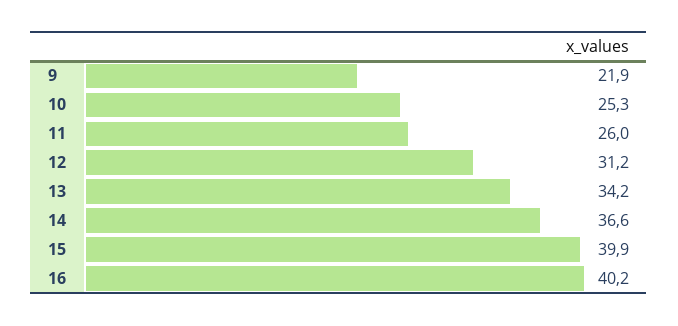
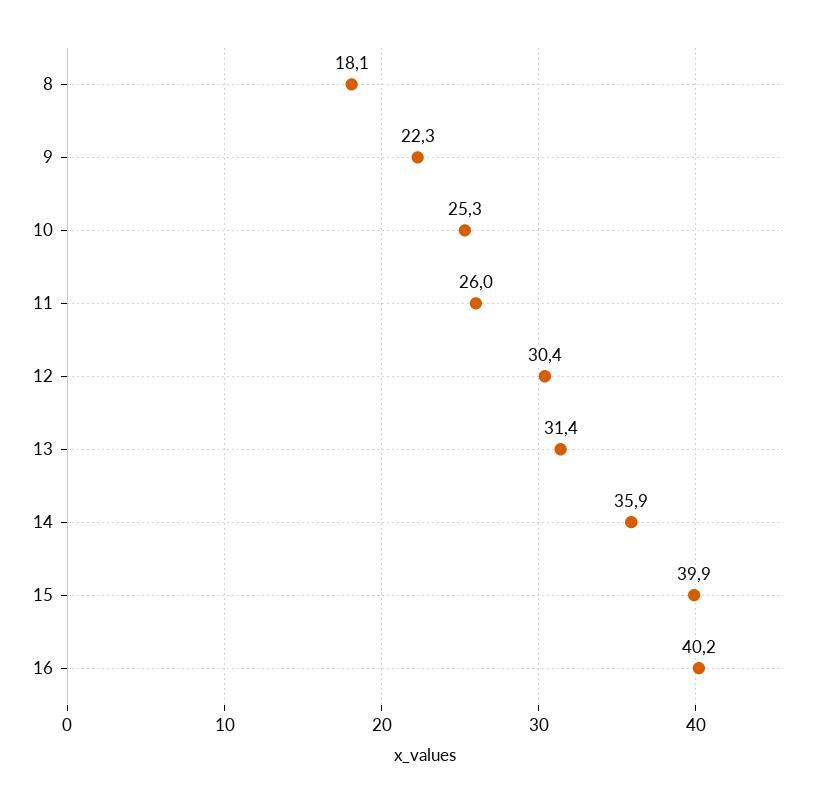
  {
-   "9": 21.9,
+   "9": 22.3,
    "10": 25.3,
    "11": 26,
-   "12": 31.2,
+   "12": 30.4,
-   "13": 34.2,
+   "13": 31.4,
-   "14": 36.6,
+   "14": 35.9,
    "15": 39.9,
-   "16": 40.2
+   "16": 40.2,
+   "8": 18.1
  }

